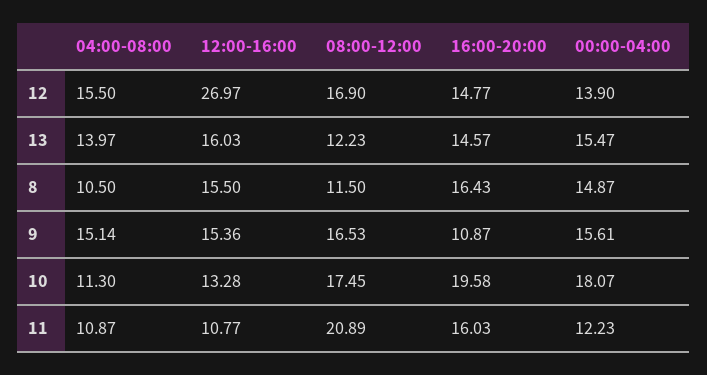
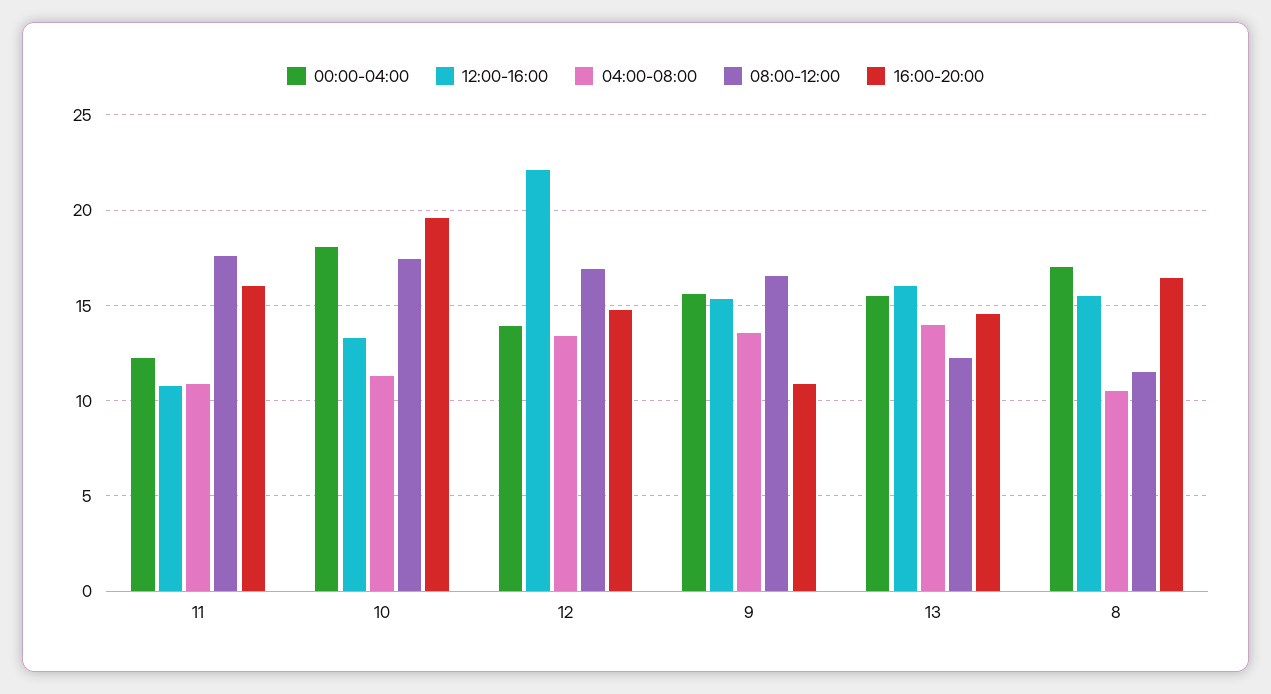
  {
    "04:00-08:00": {
-     "12": 15.5,
+     "12": 13.5,
      "13": 13.97,
      "8": 10.5,
-     "9": 15.14,
+     "9": 13.5,
      "10": 11.3,
      "11": 10.87
    },
    "12:00-16:00": {
-     "12": 26.97,
+     "12": 22,
      "13": 16.03,
      "8": 15.5,
      "9": 15.36,
      "10": 13.28,
      "11": 10.77
    },
    "08:00-12:00": {
      "12": 16.9,
      "13": 12.23,
      "8": 11.5,
      "9": 16.53,
      "10": 17.45,
-     "11": 20.89
+     "11": 17.5
    },
    "16:00-20:00": {
      "12": 14.77,
      "13": 14.57,
      "8": 16.43,
      "9": 10.87,
      "10": 19.58,
      "11": 16.03
    },
    "00:00-04:00": {
      "12": 13.9,
      "13": 15.47,
-     "8": 14.87,
+     "8": 17,
      "9": 15.61,
      "10": 18.07,
      "11": 12.23
    }
  }

